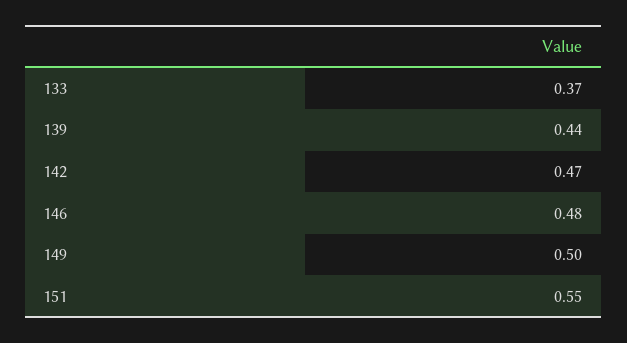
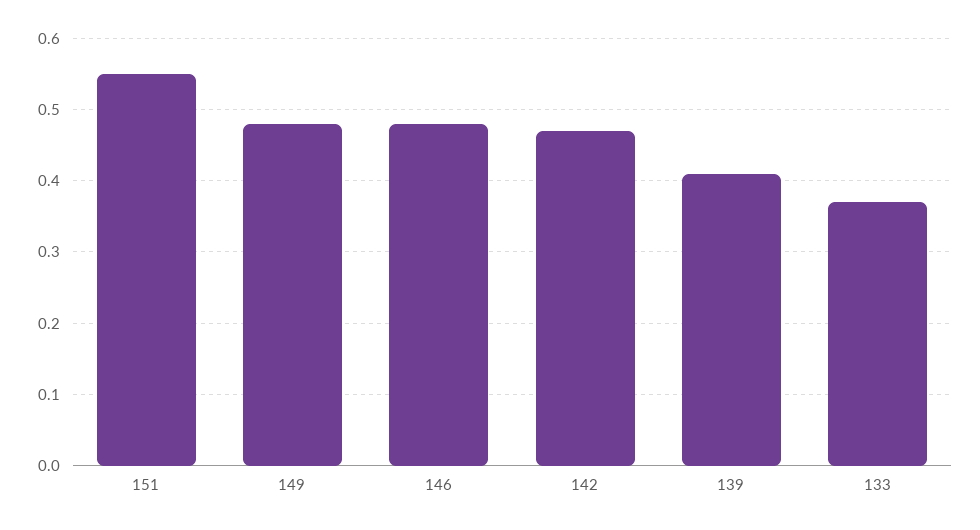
  {
    "133": 0.37,
-   "139": 0.44,
+   "139": 0.41,
    "142": 0.47,
    "146": 0.48,
-   "149": 0.5,
+   "149": 0.48,
    "151": 0.55
  }

